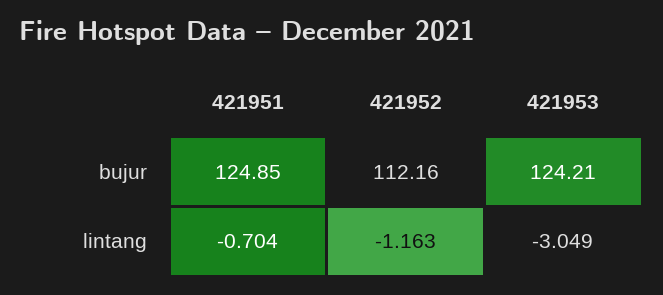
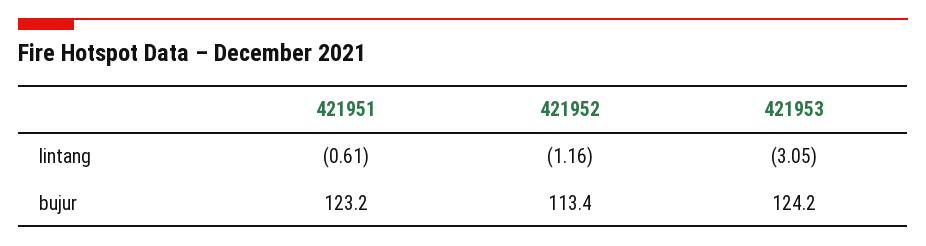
  {
    "421951": {
-     "bujur": 124.85,
+     "bujur": 123.2,
-     "lintang": -0.704
+     "lintang": -0.61
    },
    "421952": {
-     "bujur": 112.16,
+     "bujur": 113.4,
      "lintang": -1.163
    },
    "421953": {
      "bujur": 124.21,
      "lintang": -3.049
    }
  }

